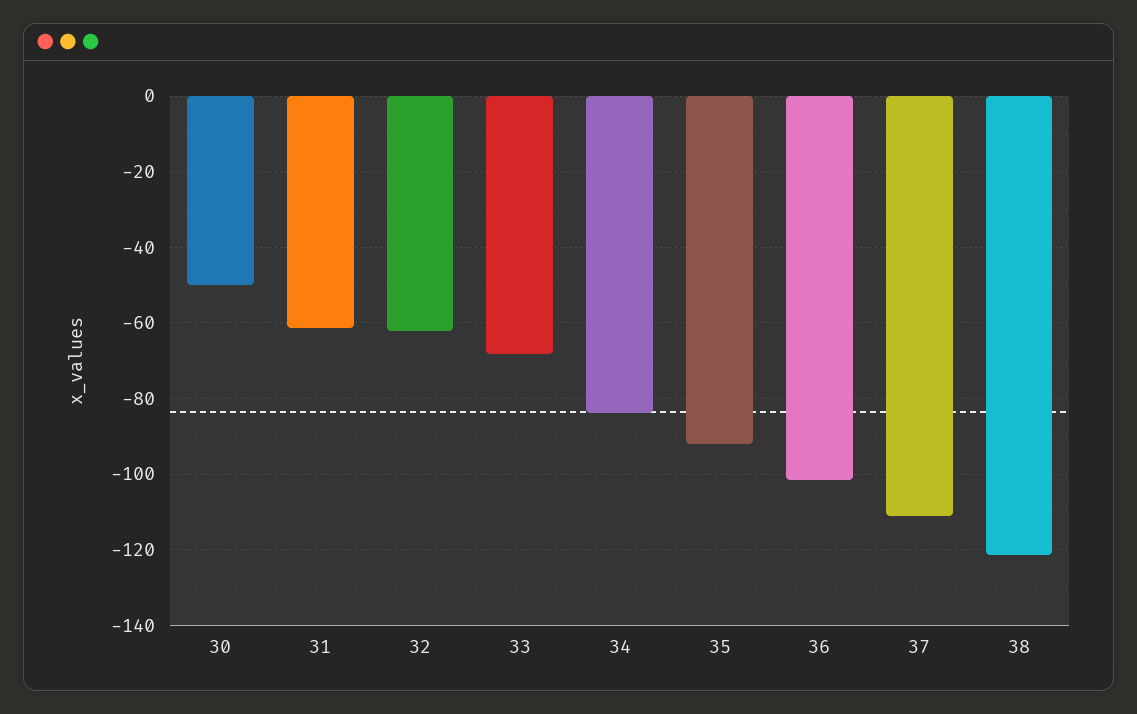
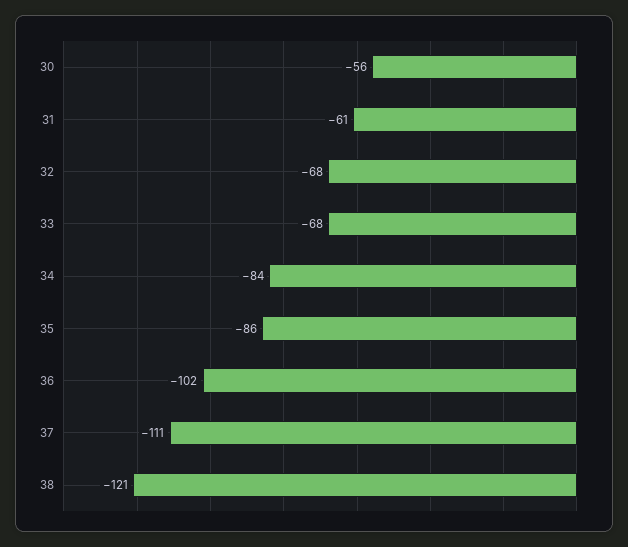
  {
-   "30": -50,
+   "30": -56,
    "31": -61,
-   "32": -62,
+   "32": -68,
    "33": -68,
    "34": -84,
-   "35": -92,
+   "35": -86,
    "36": -102,
    "37": -111,
    "38": -121
  }

